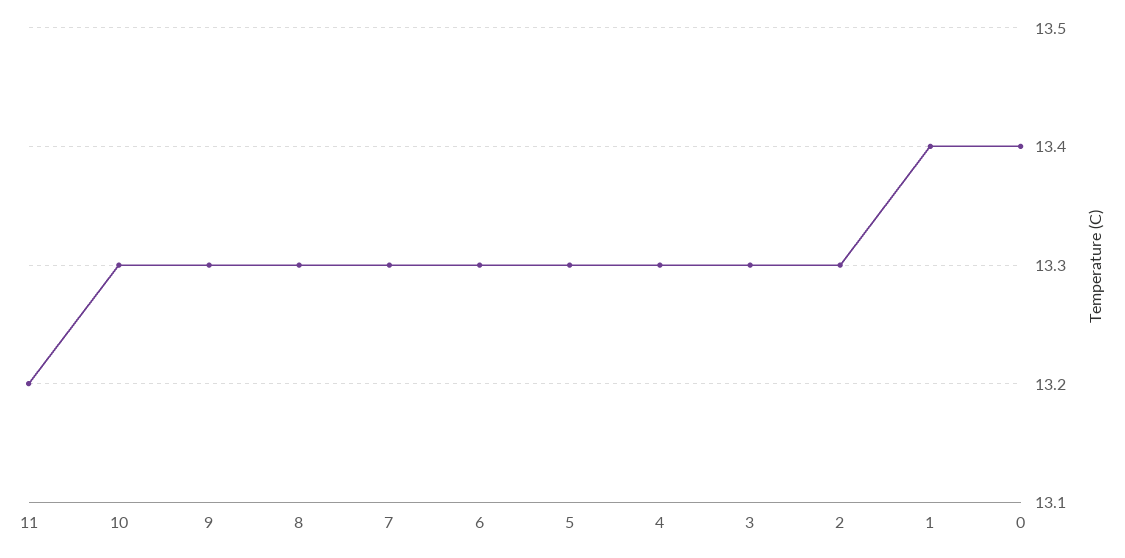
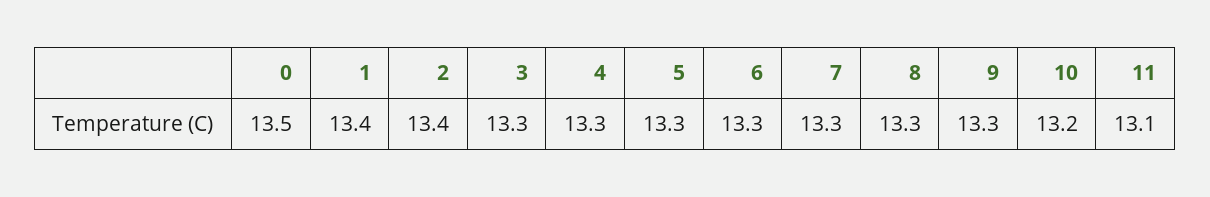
  {
-   "11": 13.2,
+   "11": 13.1,
-   "10": 13.3,
+   "10": 13.2,
    "9": 13.3,
    "8": 13.3,
    "7": 13.3,
    "6": 13.3,
    "5": 13.3,
    "4": 13.3,
    "3": 13.3,
-   "2": 13.3,
+   "2": 13.4,
    "1": 13.4,
-   "0": 13.4
+   "0": 13.5
  }

